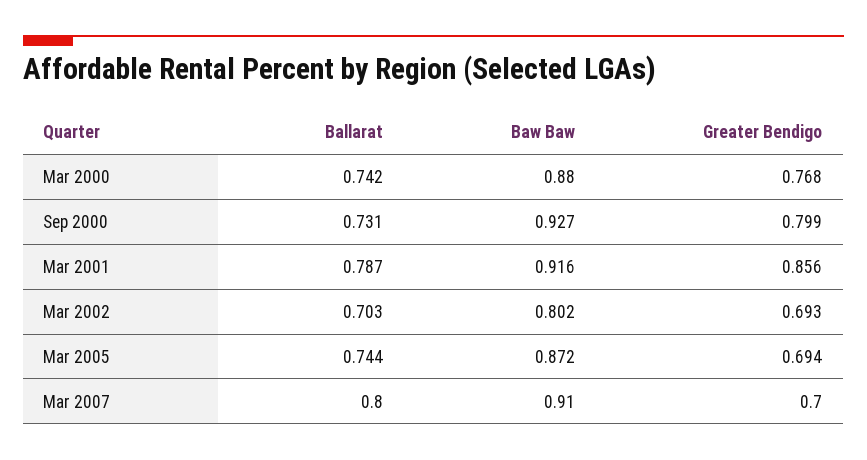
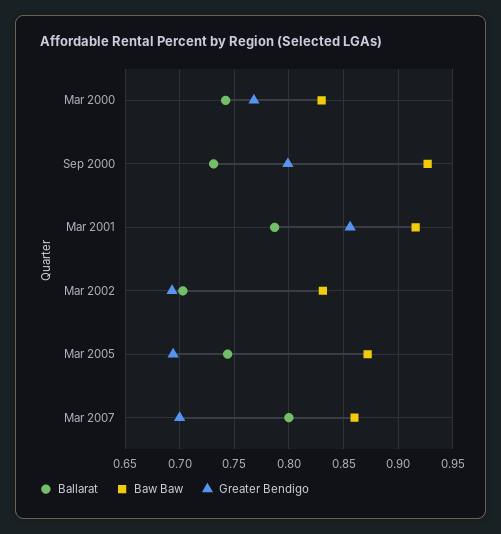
  {
    "Ballarat": {
      "Mar 2000": 0.742,
      "Sep 2000": 0.731,
      "Mar 2001": 0.787,
      "Mar 2002": 0.703,
      "Mar 2005": 0.744,
      "Mar 2007": 0.8
    },
    "Baw Baw": {
-     "Mar 2000": 0.88,
+     "Mar 2000": 0.83,
      "Sep 2000": 0.927,
      "Mar 2001": 0.916,
-     "Mar 2002": 0.802,
+     "Mar 2002": 0.83,
      "Mar 2005": 0.872,
-     "Mar 2007": 0.91
+     "Mar 2007": 0.86
    },
    "Greater Bendigo": {
      "Mar 2000": 0.768,
      "Sep 2000": 0.799,
      "Mar 2001": 0.856,
      "Mar 2002": 0.693,
      "Mar 2005": 0.694,
      "Mar 2007": 0.7
    }
  }

